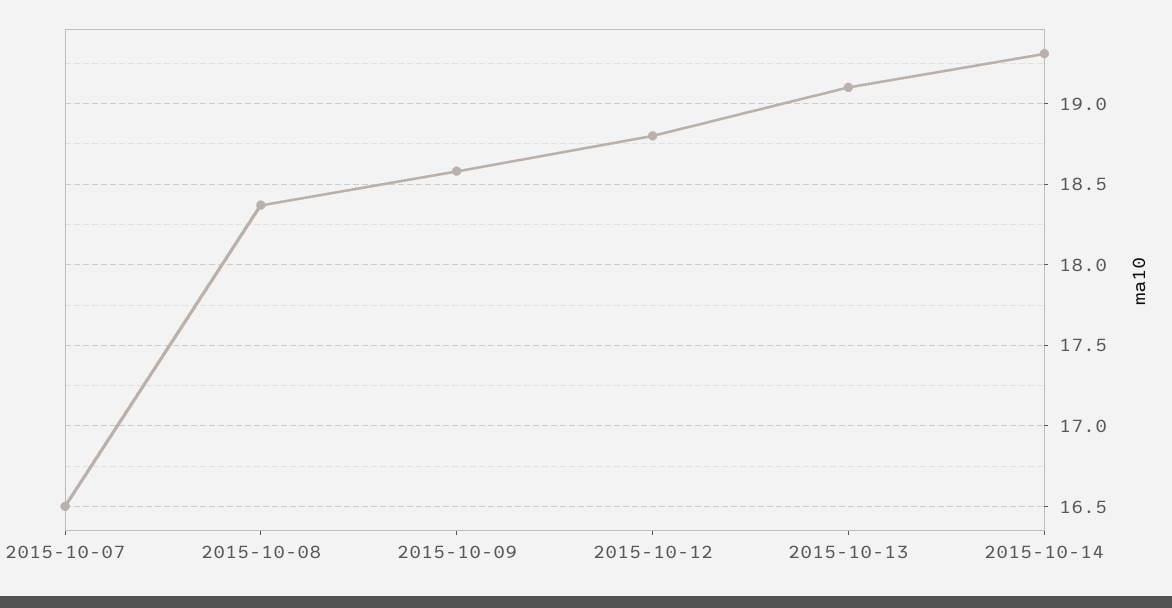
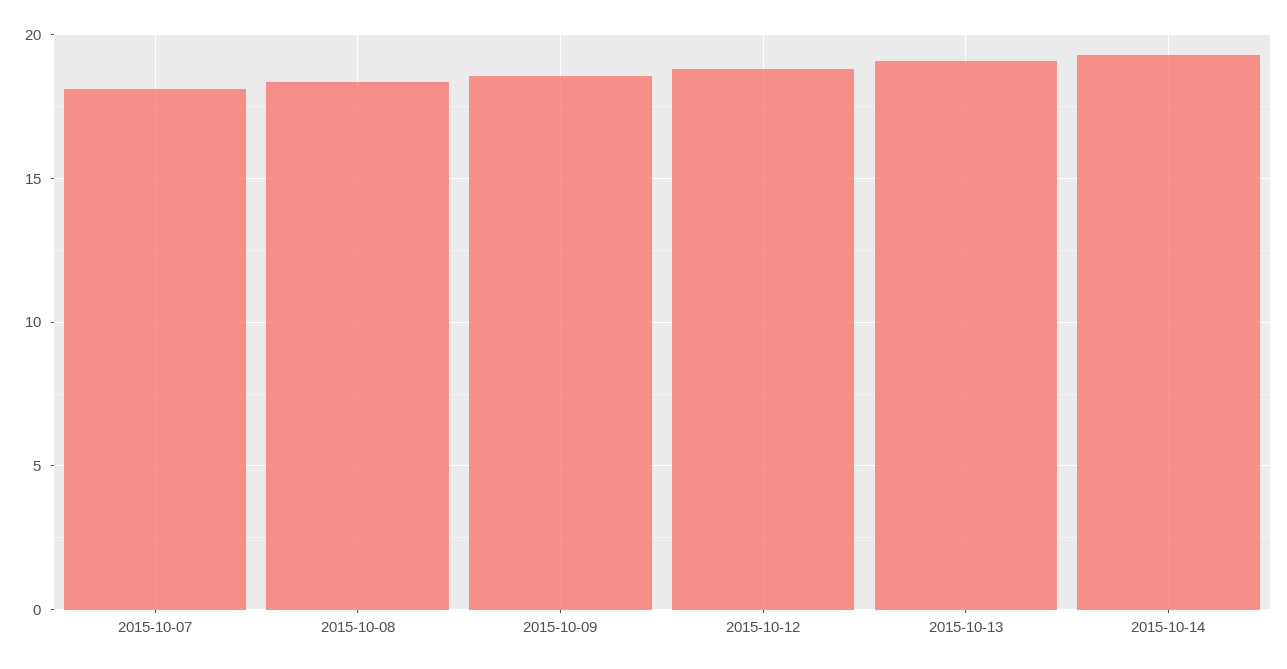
  {
-   "2015-10-07": 16.5,
+   "2015-10-07": 18,
    "2015-10-08": 18.35,
    "2015-10-09": 18.6,
    "2015-10-12": 18.8,
    "2015-10-13": 19.1,
    "2015-10-14": 19.3
  }

